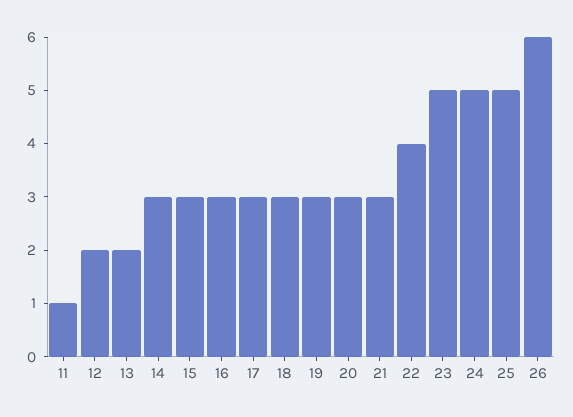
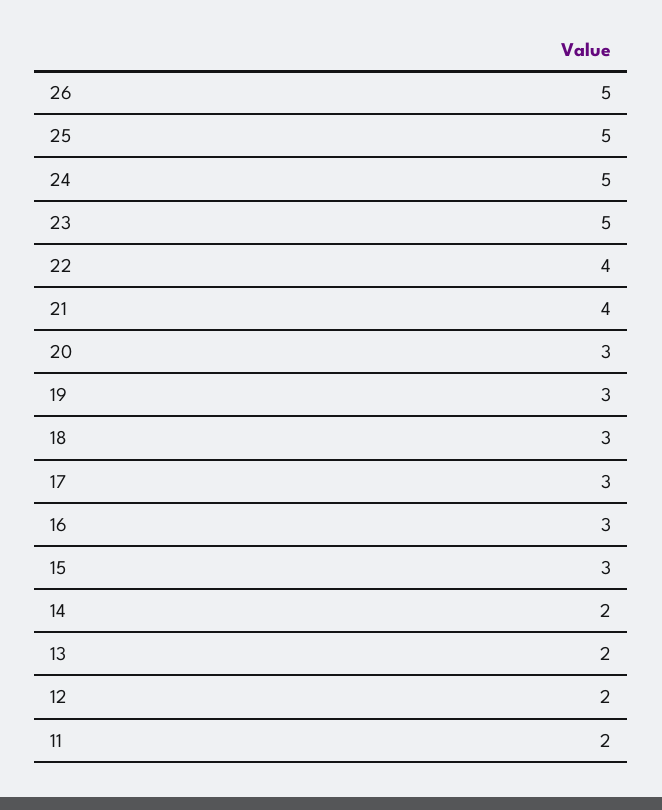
  {
-   "11": 1,
+   "11": 2,
    "12": 2,
    "13": 2,
-   "14": 3,
+   "14": 2,
    "15": 3,
    "16": 3,
    "17": 3,
    "18": 3,
    "19": 3,
    "20": 3,
-   "21": 3,
+   "21": 4,
    "22": 4,
    "23": 5,
    "24": 5,
    "25": 5,
-   "26": 6
+   "26": 5
  }

